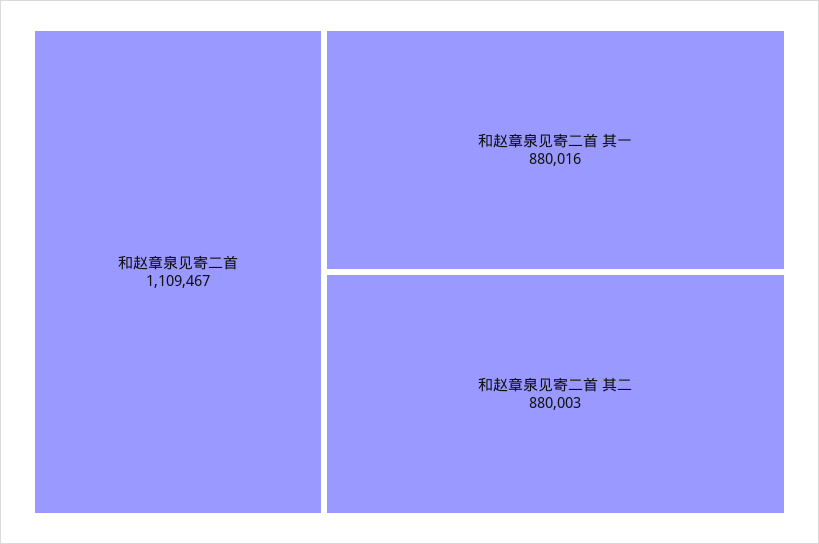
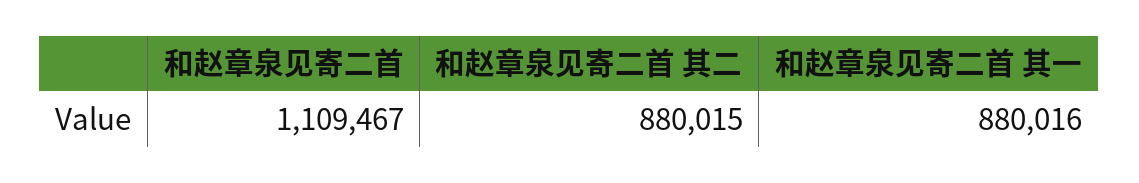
  {
    "和赵章泉见寄二首": 1109467,
    "和赵章泉见寄二首 其一": 880016,
-   "和赵章泉见寄二首 其二": 880003
+   "和赵章泉见寄二首 其二": 880015
  }

